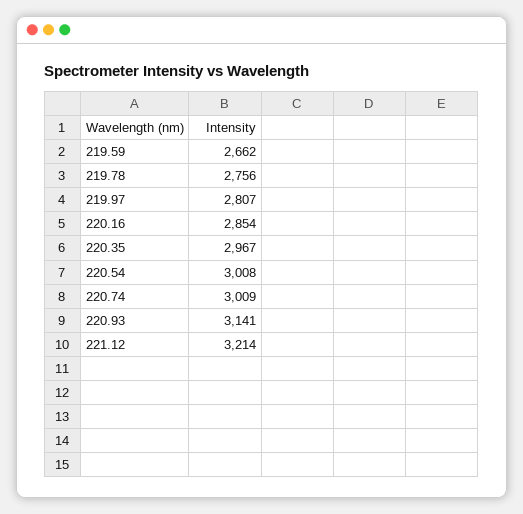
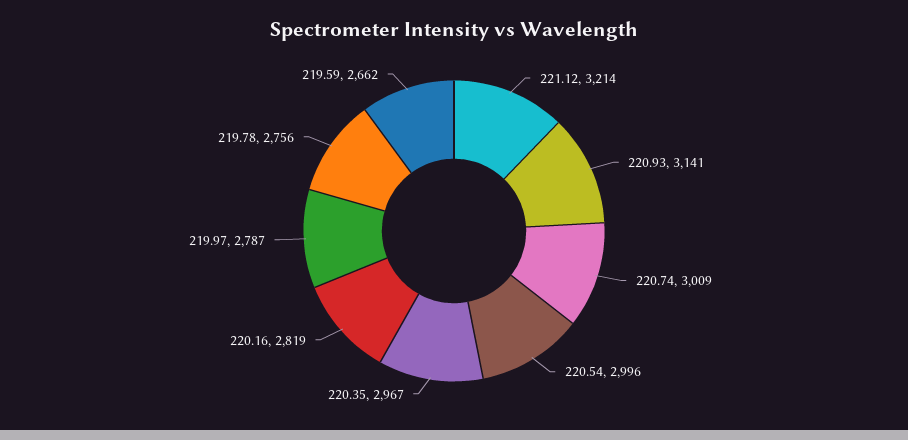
  {
    "219.59": 2662,
    "219.78": 2756,
-   "219.97": 2807,
+   "219.97": 2787,
-   "220.16": 2854,
+   "220.16": 2819,
    "220.35": 2967,
-   "220.54": 3008,
+   "220.54": 2996,
    "220.74": 3009,
    "220.93": 3141,
    "221.12": 3214
  }

